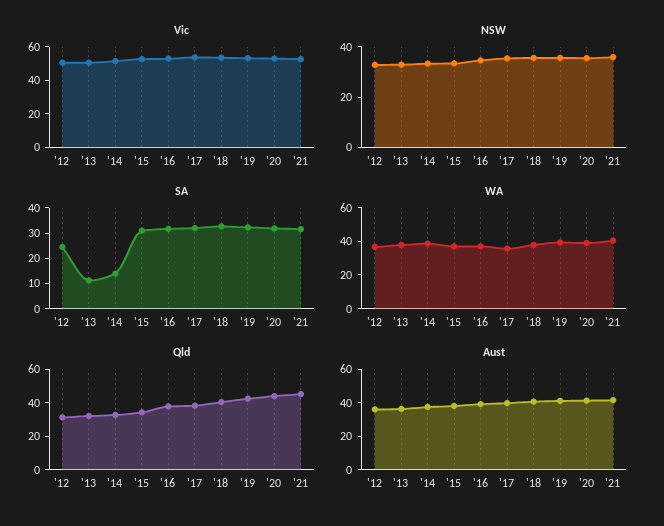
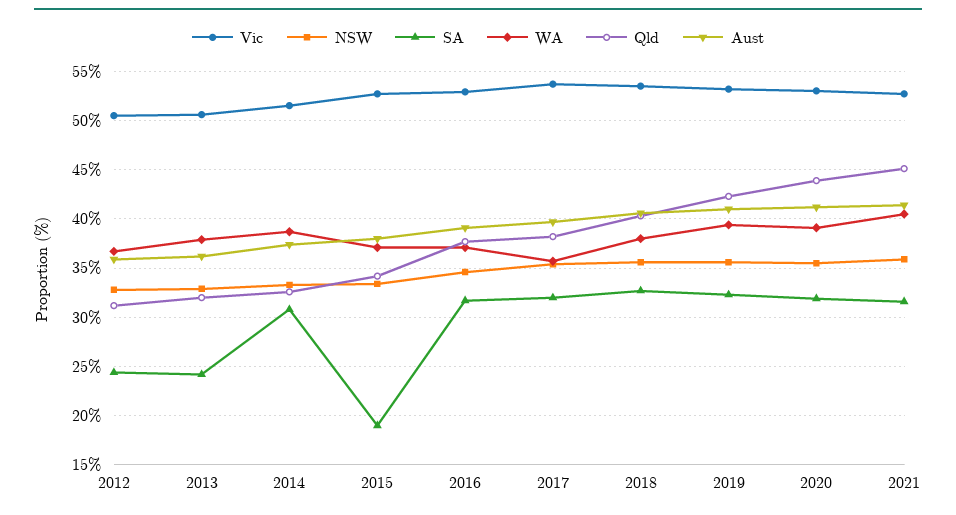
  {
    "Vic": {
      "'12": 51,
      "'13": 51,
      "'14": 52,
      "'15": 53,
      "'16": 53,
      "'17": 54,
      "'18": 54,
      "'19": 53,
      "'20": 53,
      "'21": 53
    },
    "NSW": {
      "'12": 33,
      "'13": 33,
      "'14": 33,
      "'15": 33,
      "'16": 35,
      "'17": 35,
      "'18": 36,
      "'19": 36,
      "'20": 36,
      "'21": 36
    },
    "SA": {
      "'12": 24,
-     "'13": 10,
+     "'13": 24,
-     "'14": 15,
+     "'14": 31,
-     "'15": 30,
+     "'15": 19,
      "'16": 32,
      "'17": 32,
      "'18": 33,
      "'19": 32,
      "'20": 32,
      "'21": 32
    },
    "WA": {
      "'12": 37,
      "'13": 38,
      "'14": 39,
      "'15": 37,
      "'16": 37,
      "'17": 36,
      "'18": 38,
      "'19": 39,
      "'20": 39,
      "'21": 41
    },
    "Qld": {
      "'12": 31,
      "'13": 32,
      "'14": 33,
      "'15": 34,
      "'16": 38,
      "'17": 38,
      "'18": 40,
      "'19": 42,
      "'20": 44,
      "'21": 45
    },
    "Aust": {
      "'12": 36,
      "'13": 36,
      "'14": 37,
      "'15": 38,
      "'16": 39,
      "'17": 40,
      "'18": 41,
      "'19": 41,
      "'20": 41,
      "'21": 41
    }
  }

